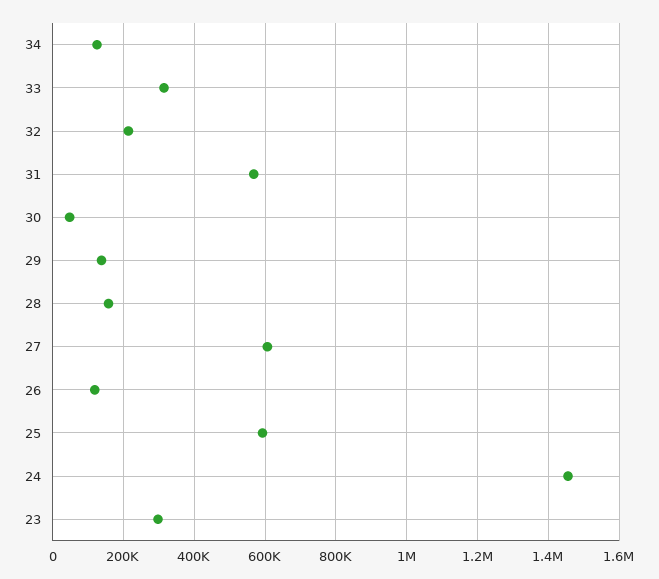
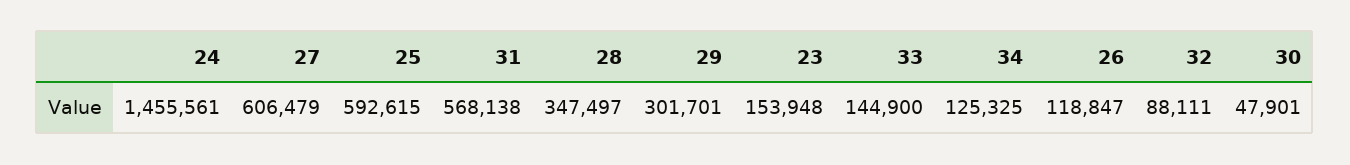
  {
    "34": 125325,
-   "33": 320000,
+   "33": 144900,
-   "32": 220000,
+   "32": 88111,
    "31": 568138,
    "30": 47901,
-   "29": 140000,
+   "29": 301701,
-   "28": 160000,
+   "28": 347497,
    "27": 606479,
    "26": 118847,
    "25": 592615,
    "24": 1455561,
-   "23": 300000
+   "23": 153948
  }

